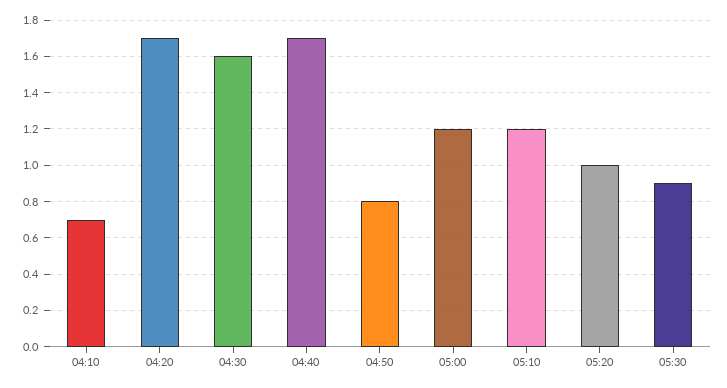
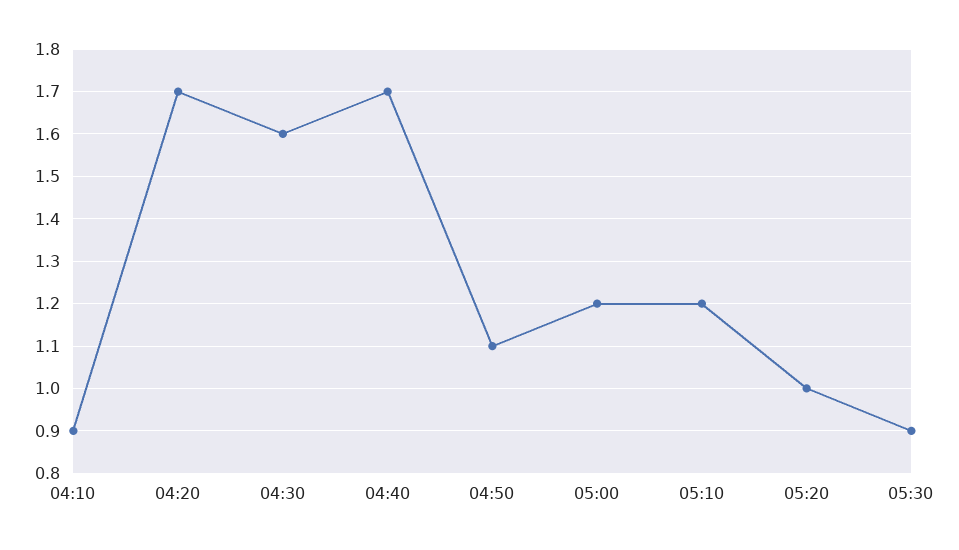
  {
-   "04:10": 0.7,
+   "04:10": 0.9,
    "04:20": 1.7,
    "04:30": 1.6,
    "04:40": 1.7,
-   "04:50": 0.8,
+   "04:50": 1.1,
    "05:00": 1.2,
    "05:10": 1.2,
    "05:20": 1,
    "05:30": 0.9
  }

